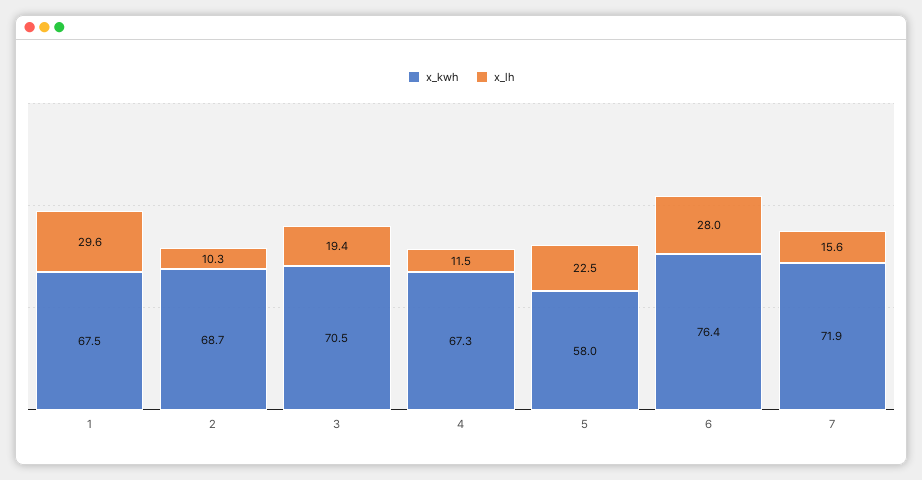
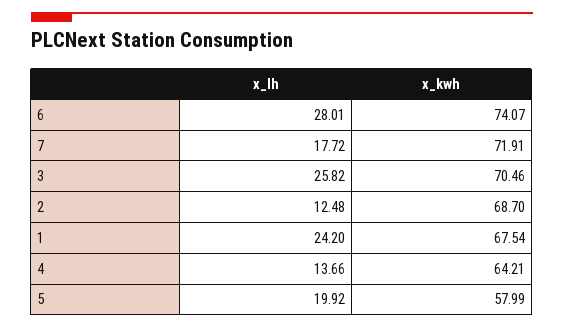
  {
    "x_kwh": {
      "1": 67.54,
      "2": 68.7,
      "3": 70.46,
-     "4": 67.3,
+     "4": 64.21,
      "5": 57.99,
-     "6": 76.4,
+     "6": 74.07,
      "7": 71.91
    },
    "x_lh": {
-     "1": 29.6,
+     "1": 24.2,
-     "2": 10.3,
+     "2": 12.48,
-     "3": 19.4,
+     "3": 25.82,
-     "4": 11.5,
+     "4": 13.66,
-     "5": 22.5,
+     "5": 19.92,
      "6": 28.01,
-     "7": 15.6
+     "7": 17.72
    }
  }

